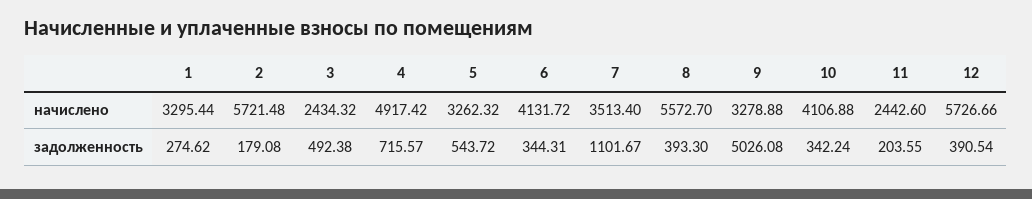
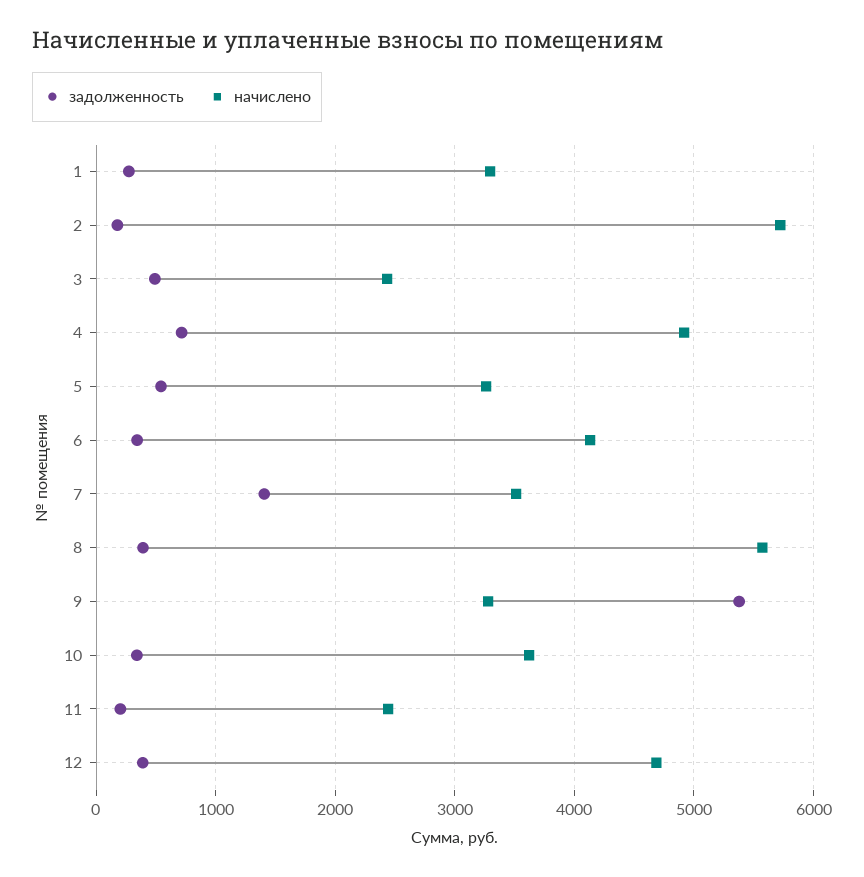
  {
    "начислено": {
      "1": 3295.44,
      "2": 5721.48,
      "3": 2434.32,
      "4": 4917.42,
      "5": 3262.32,
      "6": 4131.72,
      "7": 3513.4,
      "8": 5572.7,
      "9": 3278.88,
-     "10": 4106.88,
+     "10": 3600,
      "11": 2442.6,
-     "12": 5726.66
+     "12": 4700
    },
    "задолженность": {
      "1": 274.62,
      "2": 179.08,
      "3": 492.38,
      "4": 715.57,
      "5": 543.72,
      "6": 344.31,
-     "7": 1101.67,
+     "7": 1400,
      "8": 393.3,
-     "9": 5026.08,
+     "9": 5400,
      "10": 342.24,
      "11": 203.55,
      "12": 390.54
    }
  }

